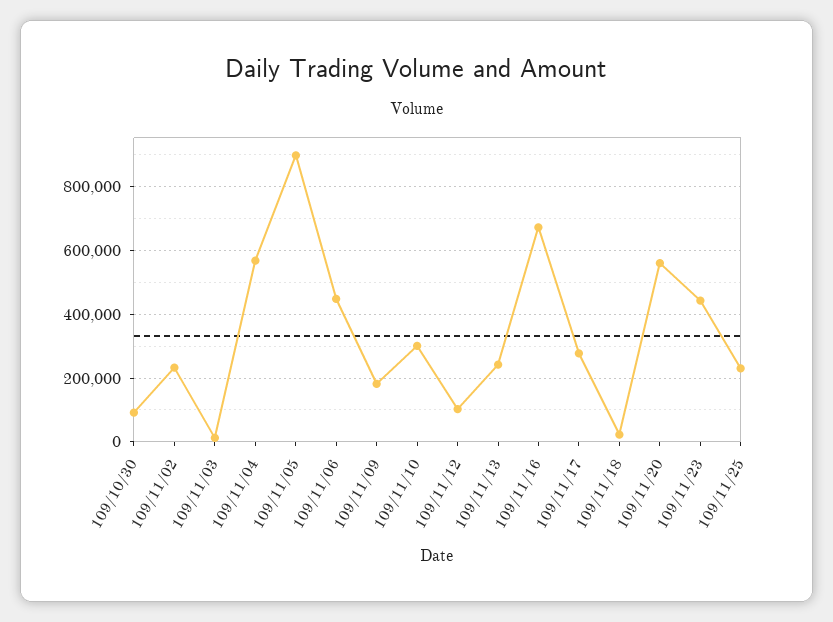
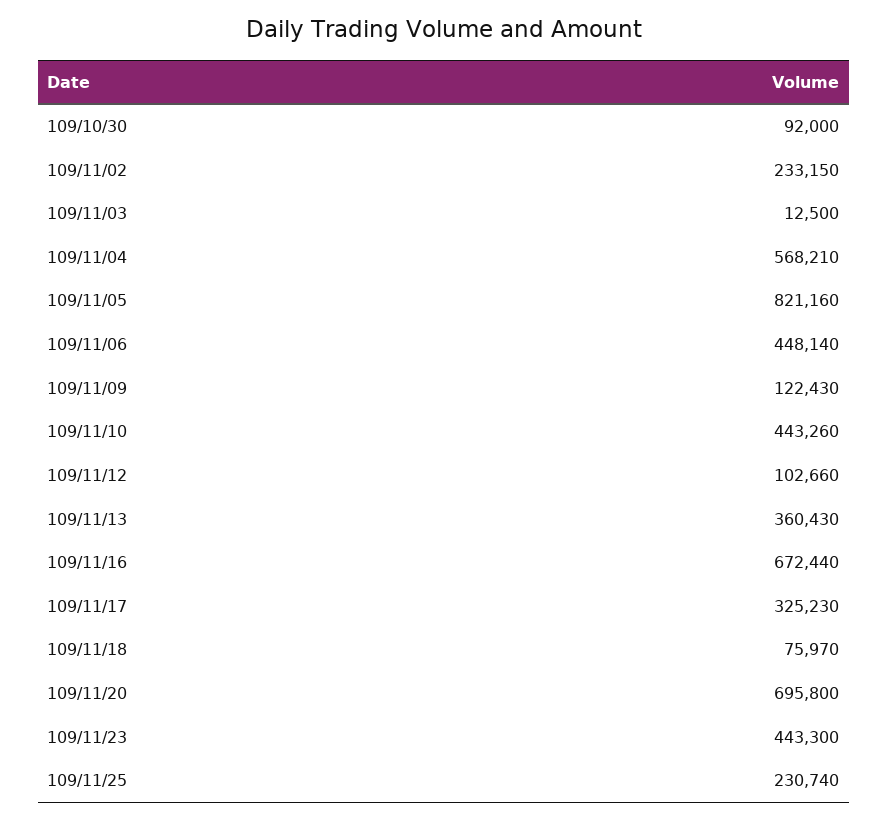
  {
    "109/10/30": 92000,
    "109/11/02": 233150,
    "109/11/03": 12500,
    "109/11/04": 568210,
-   "109/11/05": 900000,
+   "109/11/05": 821160,
    "109/11/06": 448140,
-   "109/11/09": 180000,
+   "109/11/09": 122430,
-   "109/11/10": 300000,
+   "109/11/10": 443260,
    "109/11/12": 102660,
-   "109/11/13": 240000,
+   "109/11/13": 360430,
    "109/11/16": 672440,
-   "109/11/17": 280000,
+   "109/11/17": 325230,
-   "109/11/18": 20000,
+   "109/11/18": 75970,
-   "109/11/20": 560000,
+   "109/11/20": 695800,
    "109/11/23": 443300,
    "109/11/25": 230740
  }

